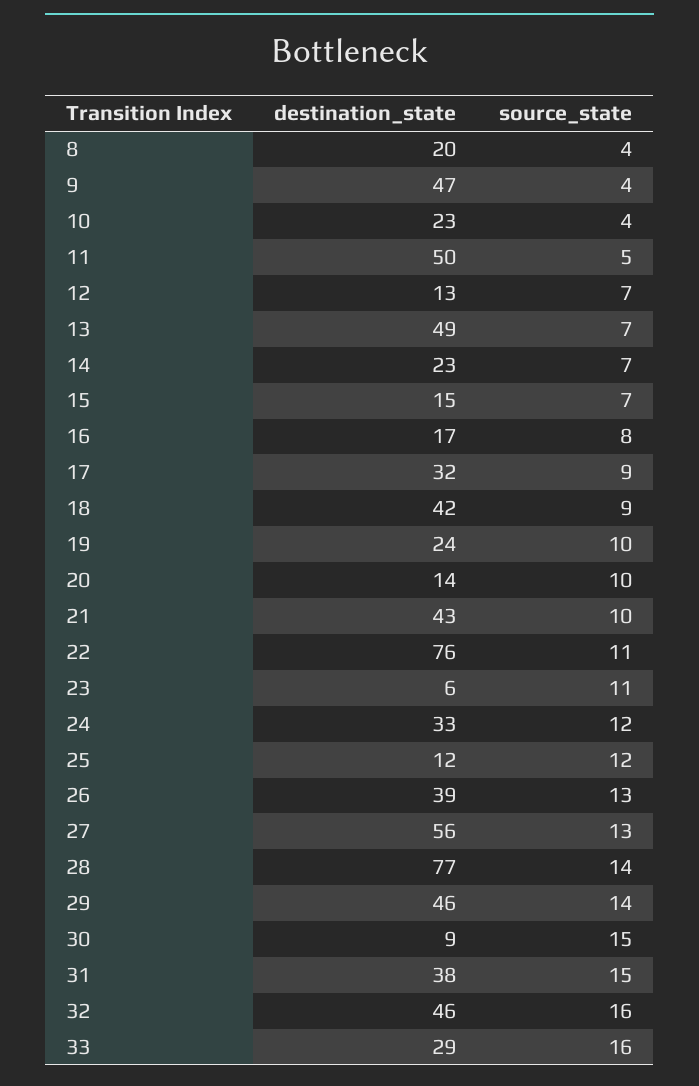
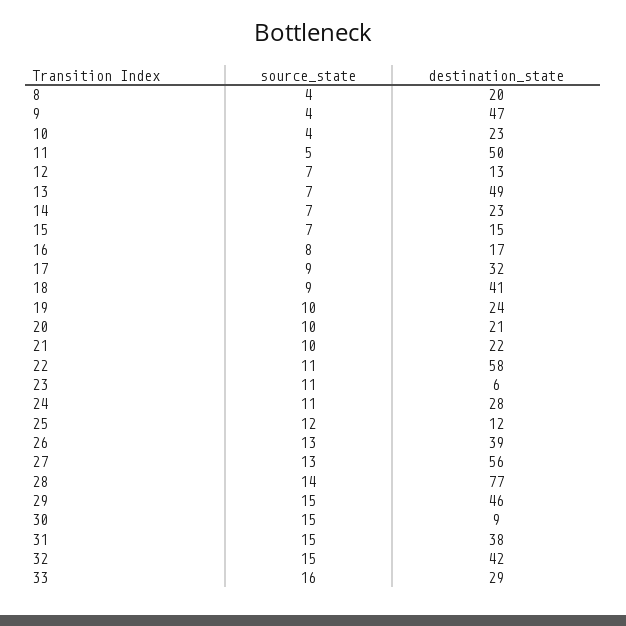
  {
    "destination_state": {
      "8": 20,
      "9": 47,
      "10": 23,
      "11": 50,
      "12": 13,
      "13": 49,
      "14": 23,
      "15": 15,
      "16": 17,
      "17": 32,
-     "18": 42,
+     "18": 41,
      "19": 24,
-     "20": 14,
+     "20": 21,
-     "21": 43,
+     "21": 22,
-     "22": 76,
+     "22": 58,
      "23": 6,
-     "24": 33,
+     "24": 28,
      "25": 12,
      "26": 39,
      "27": 56,
      "28": 77,
      "29": 46,
      "30": 9,
      "31": 38,
-     "32": 46,
+     "32": 42,
      "33": 29
    },
    "source_state": {
      "8": 4,
      "9": 4,
      "10": 4,
      "11": 5,
      "12": 7,
      "13": 7,
      "14": 7,
      "15": 7,
      "16": 8,
      "17": 9,
      "18": 9,
      "19": 10,
      "20": 10,
      "21": 10,
      "22": 11,
      "23": 11,
-     "24": 12,
+     "24": 11,
      "25": 12,
      "26": 13,
      "27": 13,
      "28": 14,
-     "29": 14,
+     "29": 15,
      "30": 15,
      "31": 15,
-     "32": 16,
+     "32": 15,
      "33": 16
    }
  }

